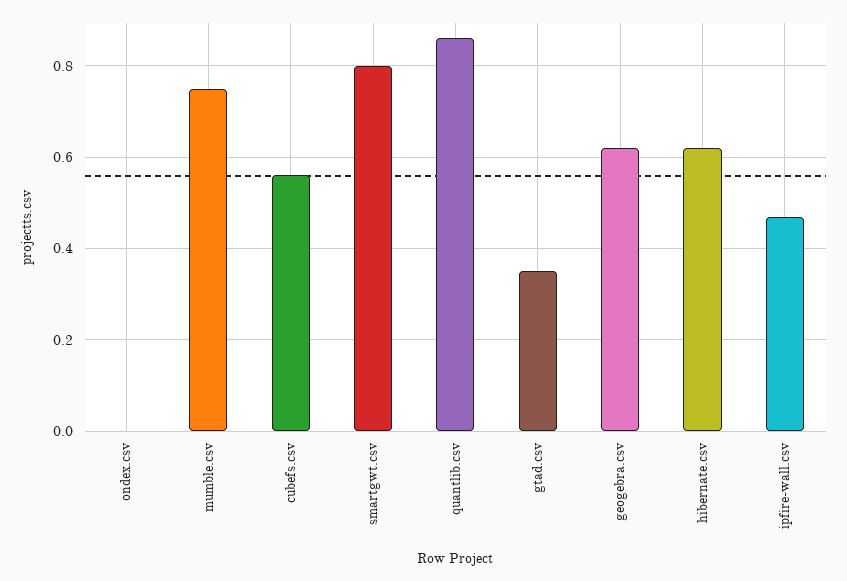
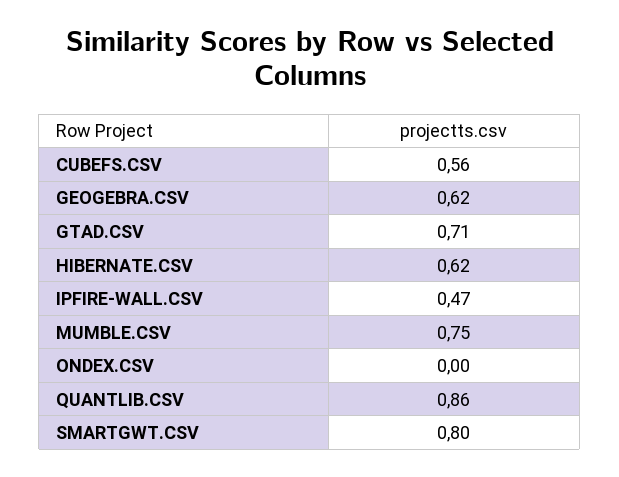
  {
    "ondex.csv": 0,
    "mumble.csv": 0.75,
    "cubefs.csv": 0.56,
    "smartgwt.csv": 0.8,
    "quantlib.csv": 0.86,
-   "gtad.csv": 0.35,
+   "gtad.csv": 0.71,
    "geogebra.csv": 0.62,
    "hibernate.csv": 0.62,
    "ipfire-wall.csv": 0.47
  }

